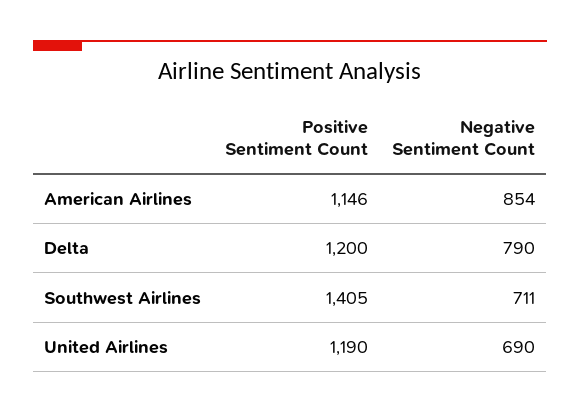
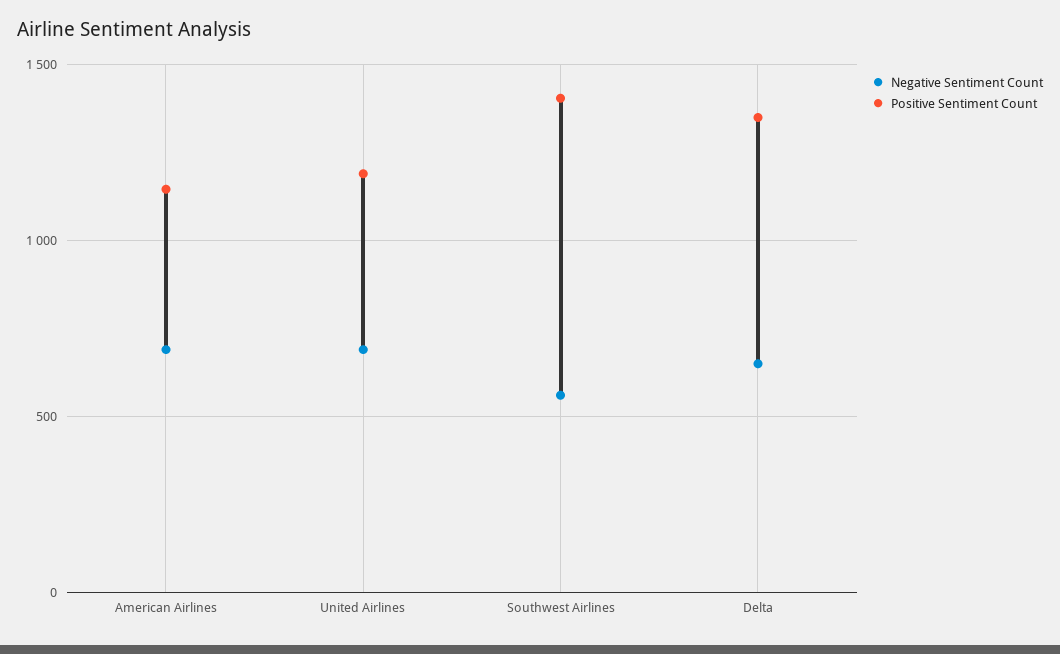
  {
    "Positive Sentiment Count": {
      "American Airlines": 1146,
-     "Delta": 1200,
+     "Delta": 1350,
      "Southwest Airlines": 1405,
      "United Airlines": 1190
    },
    "Negative Sentiment Count": {
-     "American Airlines": 854,
+     "American Airlines": 700,
-     "Delta": 790,
+     "Delta": 650,
-     "Southwest Airlines": 711,
+     "Southwest Airlines": 550,
      "United Airlines": 690
    }
  }

